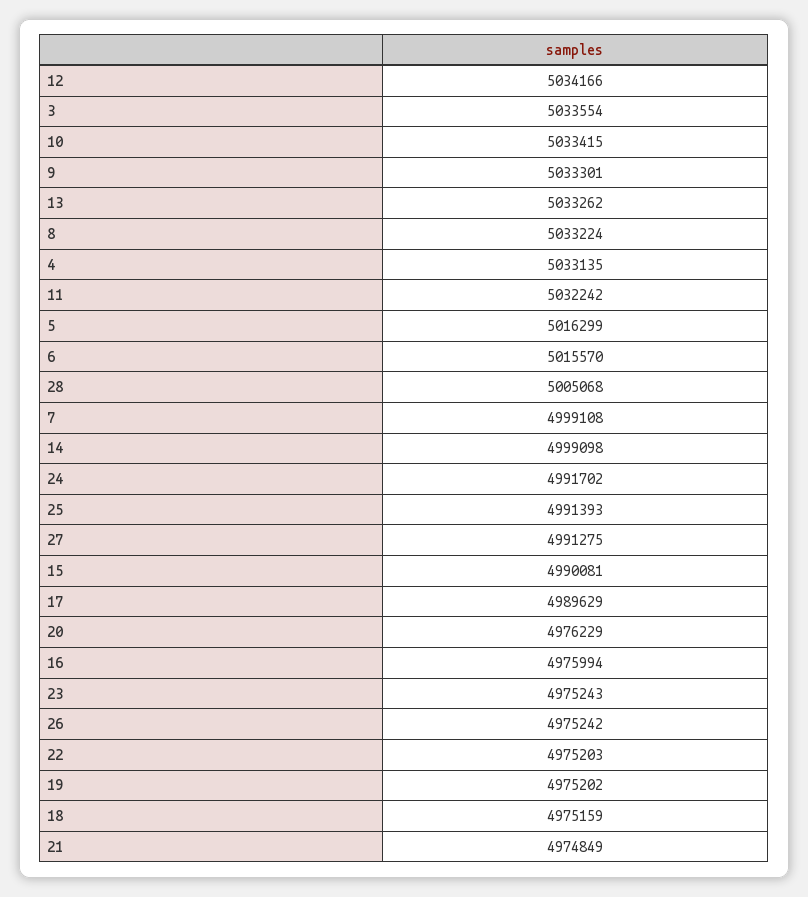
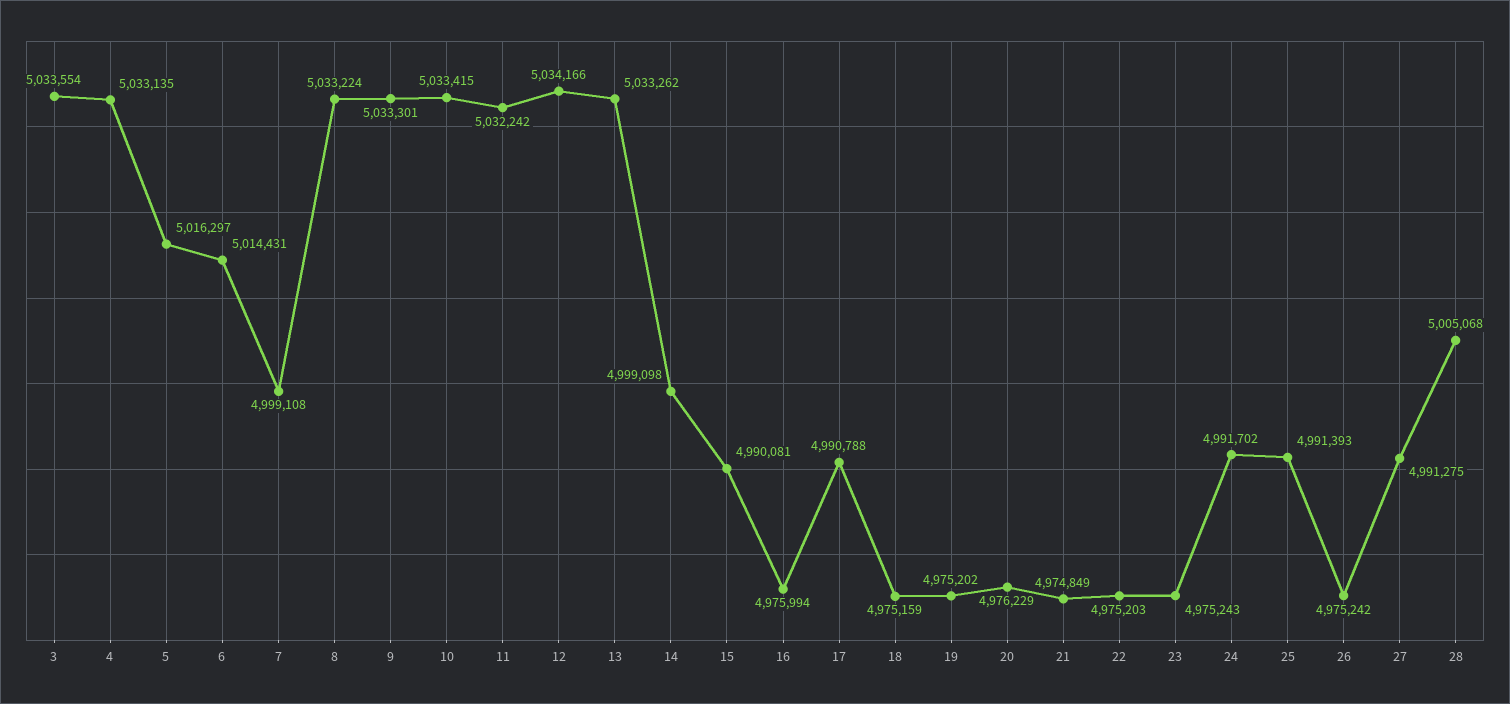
  {
    "12": 5034166,
    "3": 5033554,
    "10": 5033415,
    "9": 5033301,
    "13": 5033262,
    "8": 5033224,
    "4": 5033135,
    "11": 5032242,
-   "5": 5016299,
+   "5": 5016297,
-   "6": 5015570,
+   "6": 5014431,
    "28": 5005068,
    "7": 4999108,
    "14": 4999098,
    "24": 4991702,
    "25": 4991393,
    "27": 4991275,
    "15": 4990081,
-   "17": 4989629,
+   "17": 4990788,
    "20": 4976229,
    "16": 4975994,
    "23": 4975243,
    "26": 4975242,
    "22": 4975203,
    "19": 4975202,
    "18": 4975159,
    "21": 4974849
  }

